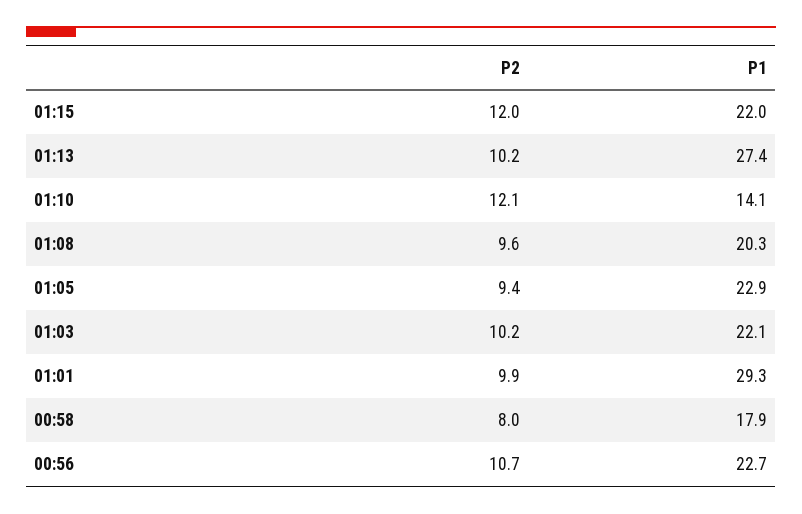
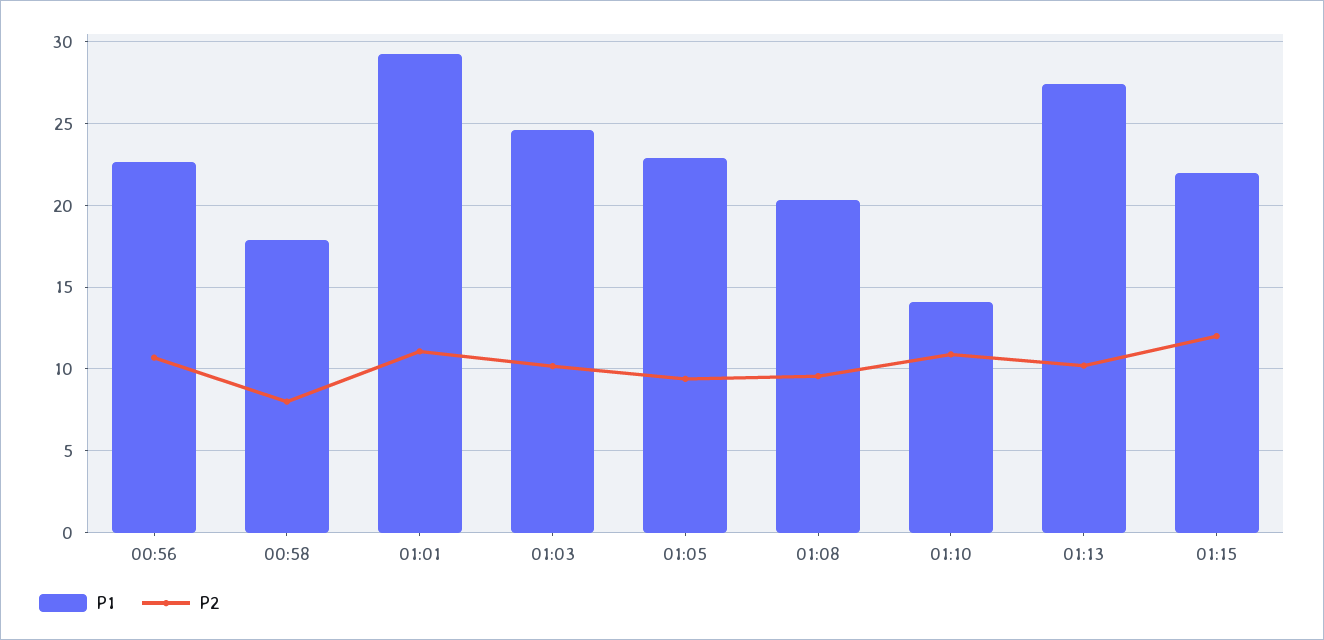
  {
    "P2": {
      "01:15": 12,
      "01:13": 10.2,
-     "01:10": 12.1,
+     "01:10": 11,
      "01:08": 9.6,
      "01:05": 9.4,
      "01:03": 10.2,
-     "01:01": 9.9,
+     "01:01": 11,
      "00:58": 8,
      "00:56": 10.7
    },
    "P1": {
      "01:15": 22,
      "01:13": 27.4,
      "01:10": 14.1,
      "01:08": 20.3,
      "01:05": 22.9,
-     "01:03": 22.1,
+     "01:03": 24.5,
      "01:01": 29.3,
      "00:58": 17.9,
      "00:56": 22.7
    }
  }

